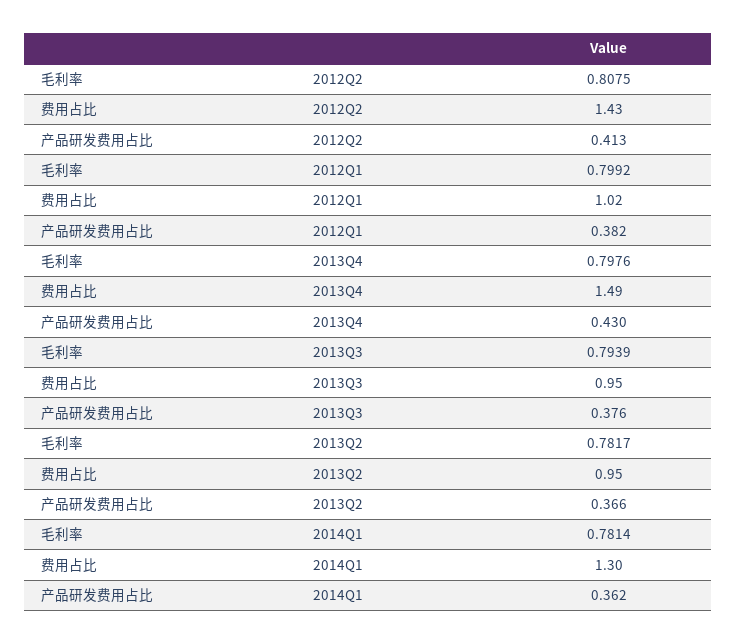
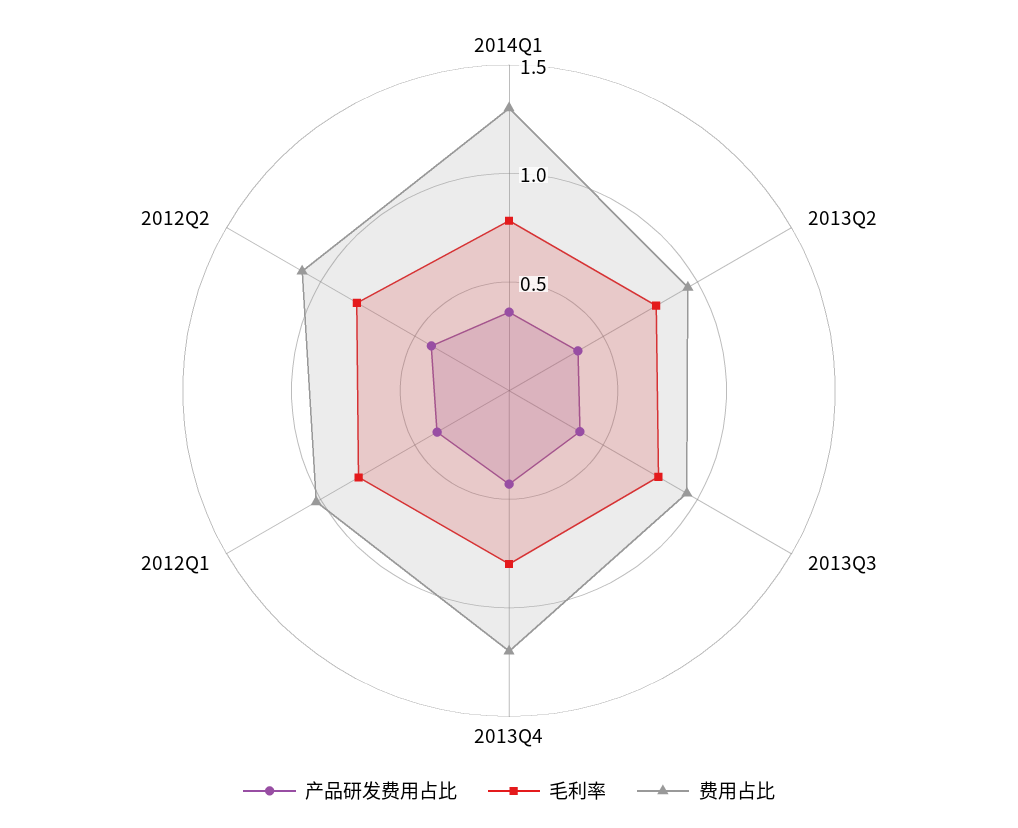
  {
    "毛利率": {
      "2012Q2": 0.8075,
      "2012Q1": 0.7992,
      "2013Q4": 0.7976,
      "2013Q3": 0.7939,
      "2013Q2": 0.7817,
      "2014Q1": 0.7814
    },
    "费用占比": {
-     "2012Q2": 1.43,
+     "2012Q2": 1.1,
      "2012Q1": 1.02,
-     "2013Q4": 1.49,
+     "2013Q4": 1.2,
      "2013Q3": 0.95,
      "2013Q2": 0.95,
      "2014Q1": 1.3
    },
    "产品研发费用占比": {
      "2012Q2": 0.413,
      "2012Q1": 0.382,
      "2013Q4": 0.43,
      "2013Q3": 0.376,
      "2013Q2": 0.366,
      "2014Q1": 0.362
    }
  }

